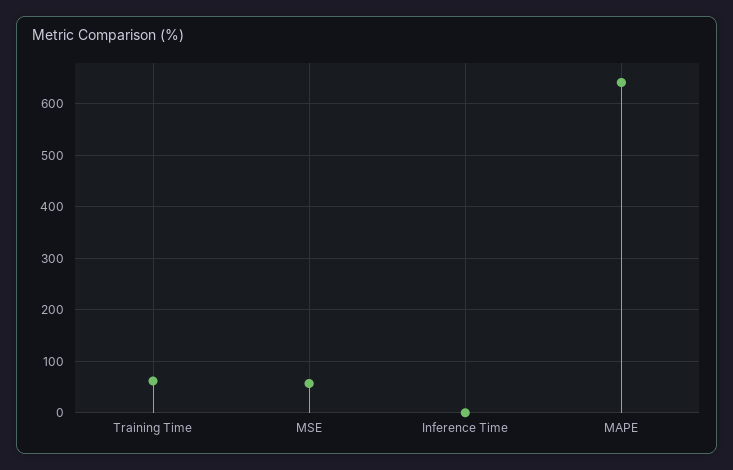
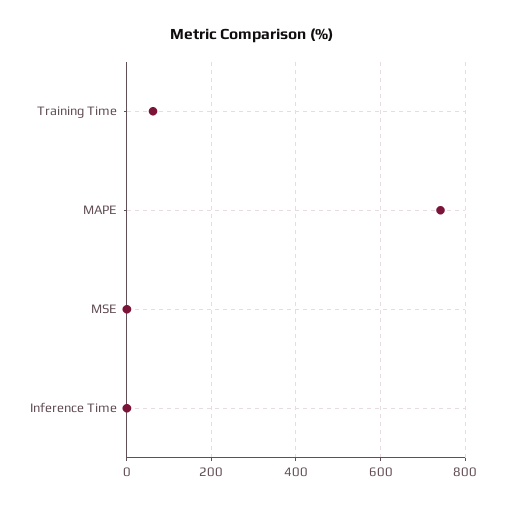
  {
    "Training Time": 60,
-   "MSE": 60,
+   "MSE": 0,
    "Inference Time": 0,
-   "MAPE": 640
+   "MAPE": 740
  }

